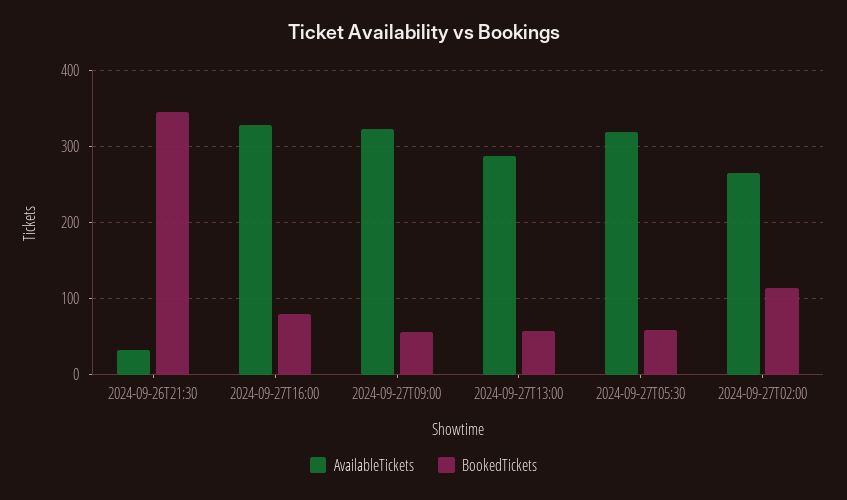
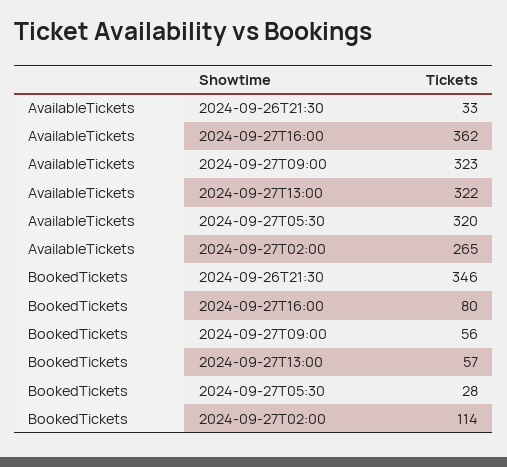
  {
    "AvailableTickets": {
      "2024-09-26T21:30": 33,
-     "2024-09-27T16:00": 330,
+     "2024-09-27T16:00": 362,
      "2024-09-27T09:00": 323,
-     "2024-09-27T13:00": 290,
+     "2024-09-27T13:00": 322,
      "2024-09-27T05:30": 320,
      "2024-09-27T02:00": 265
    },
    "BookedTickets": {
      "2024-09-26T21:30": 346,
      "2024-09-27T16:00": 80,
      "2024-09-27T09:00": 56,
      "2024-09-27T13:00": 57,
-     "2024-09-27T05:30": 60,
+     "2024-09-27T05:30": 28,
      "2024-09-27T02:00": 114
    }
  }

